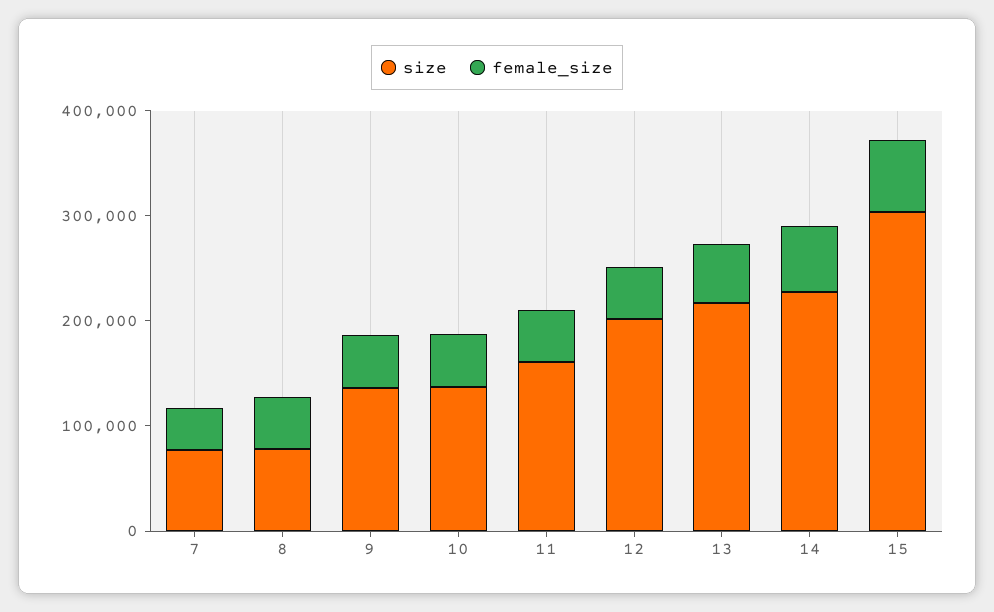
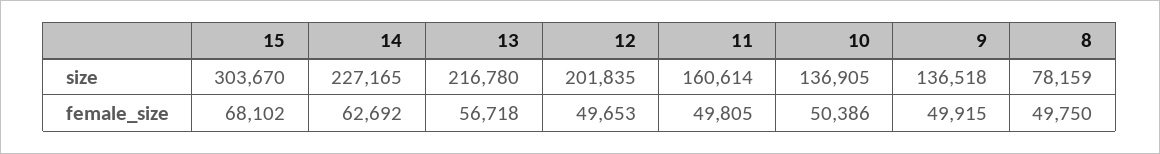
  {
    "size": {
-     "7": 80000,
      "8": 78159,
      "9": 136518,
      "10": 136905,
      "11": 160614,
      "12": 201835,
      "13": 216780,
      "14": 227165,
      "15": 303670
    },
    "female_size": {
-     "7": 40000,
      "8": 49750,
      "9": 49915,
      "10": 50386,
      "11": 49805,
      "12": 49653,
      "13": 56718,
      "14": 62692,
      "15": 68102
    }
  }

